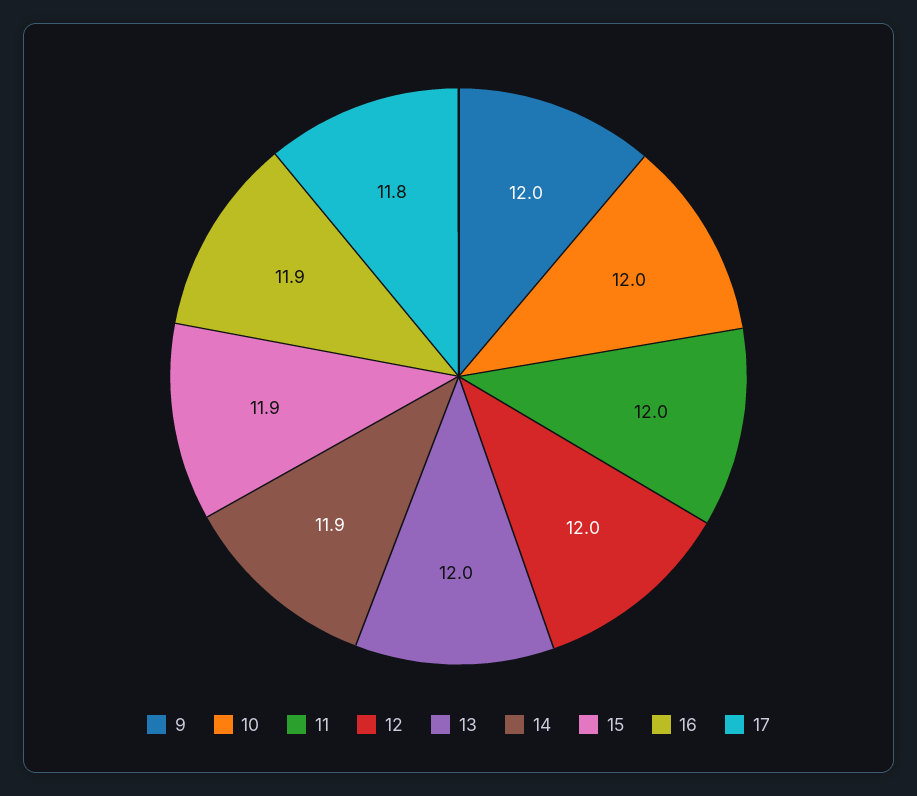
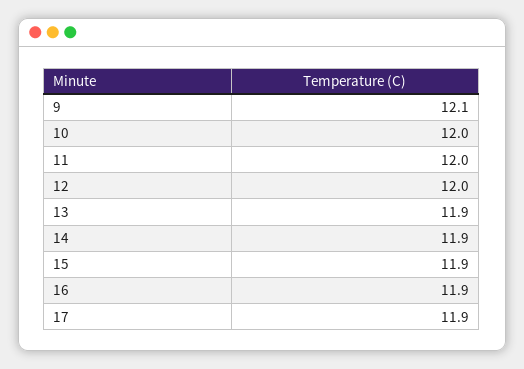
  {
-   "9": 12,
+   "9": 12.1,
    "10": 12,
    "11": 12,
    "12": 12,
-   "13": 12,
+   "13": 11.9,
    "14": 11.9,
    "15": 11.9,
    "16": 11.9,
-   "17": 11.8
+   "17": 11.9
  }

